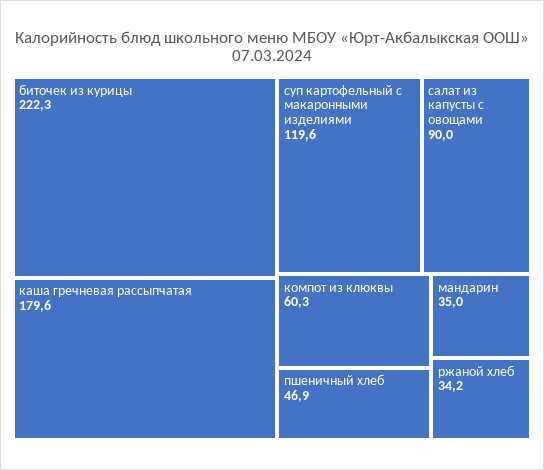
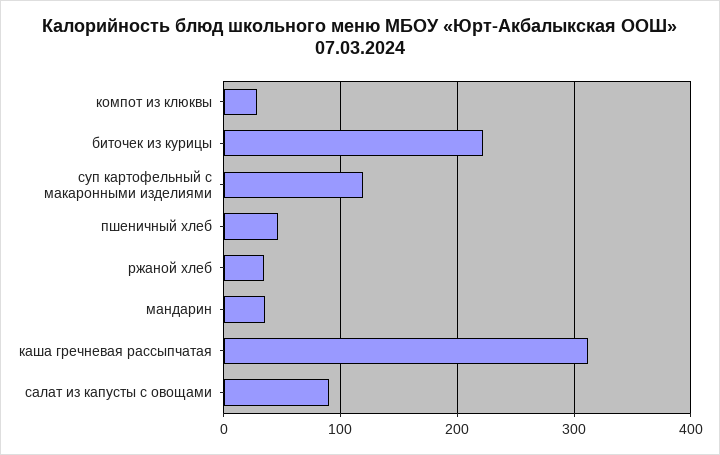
  {
    "биточек из курицы": 222.3,
-   "каша гречневая рассыпчатая": 179.6,
+   "каша гречневая рассыпчатая": 310,
    "суп картофельный с макаронными изделиями": 119.6,
    "салат из капусты с овощами": 90,
-   "компот из клюквы": 60.3,
+   "компот из клюквы": 30,
    "пшеничный хлеб": 46.9,
    "мандарин": 35,
    "ржаной хлеб": 34.2
  }

